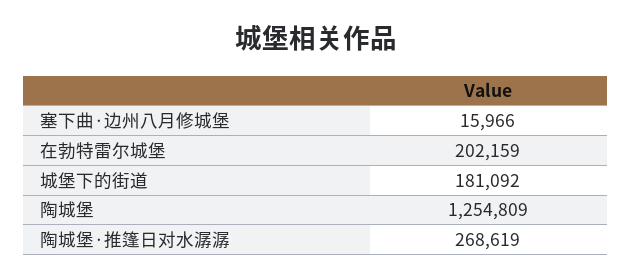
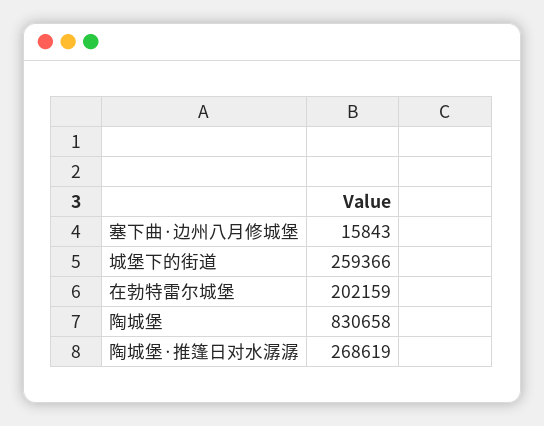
  {
-   "塞下曲·边州八月修城堡": 15966,
+   "塞下曲·边州八月修城堡": 15843,
    "在勃特雷尔城堡": 202159,
-   "城堡下的街道": 181092,
+   "城堡下的街道": 259366,
-   "陶城堡": 1254809,
+   "陶城堡": 830658,
    "陶城堡·推篷日对水潺潺": 268619
  }

